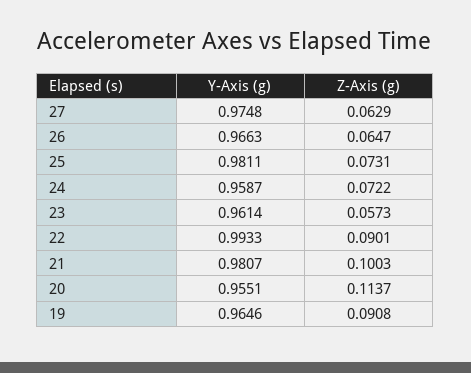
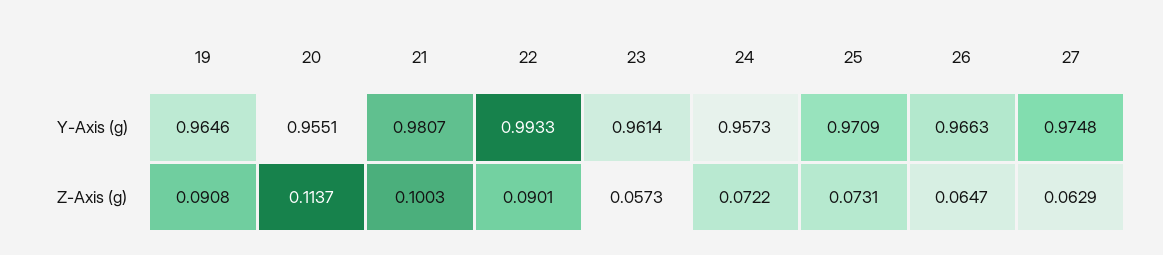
  {
    "Y-Axis (g)": {
      "27": 0.9748,
      "26": 0.9663,
-     "25": 0.9811,
+     "25": 0.9709,
-     "24": 0.9587,
+     "24": 0.9573,
      "23": 0.9614,
      "22": 0.9933,
      "21": 0.9807,
      "20": 0.9551,
      "19": 0.9646
    },
    "Z-Axis (g)": {
      "27": 0.0629,
      "26": 0.0647,
      "25": 0.0731,
      "24": 0.0722,
      "23": 0.0573,
      "22": 0.0901,
      "21": 0.1003,
      "20": 0.1137,
      "19": 0.0908
    }
  }

